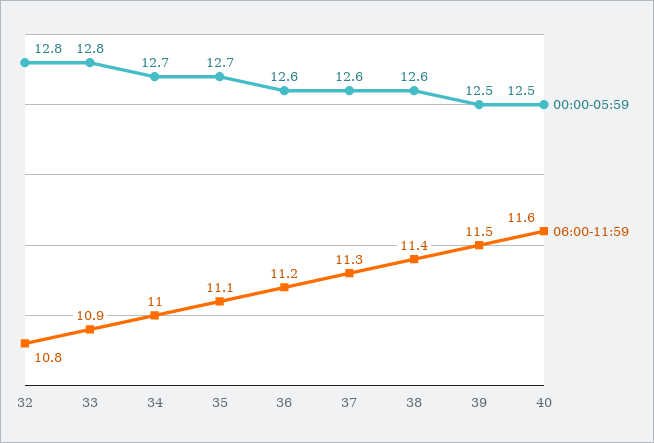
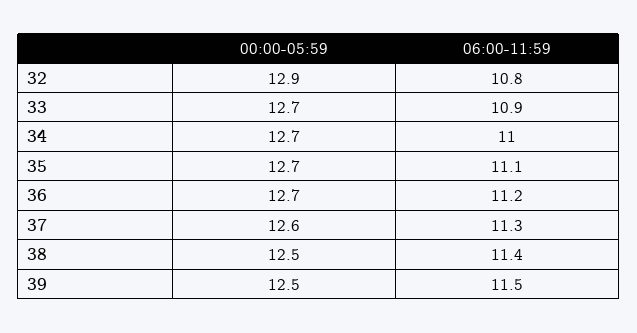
  {
    "00:00-05:59": {
-     "32": 12.8,
+     "32": 12.9,
-     "33": 12.8,
+     "33": 12.7,
      "34": 12.7,
      "35": 12.7,
-     "36": 12.6,
+     "36": 12.7,
      "37": 12.6,
-     "38": 12.6,
+     "38": 12.5,
-     "39": 12.5,
+     "39": 12.5
-     "40": 12.5
    },
    "06:00-11:59": {
      "32": 10.8,
      "33": 10.9,
      "34": 11,
      "35": 11.1,
      "36": 11.2,
      "37": 11.3,
      "38": 11.4,
-     "39": 11.5,
+     "39": 11.5
-     "40": 11.6
    }
  }

